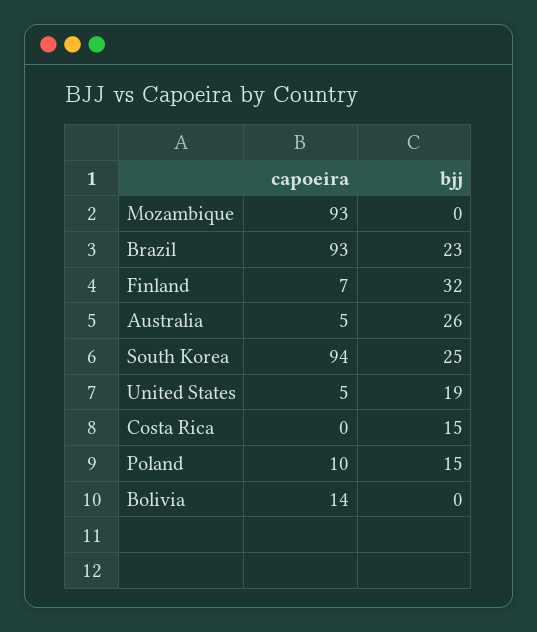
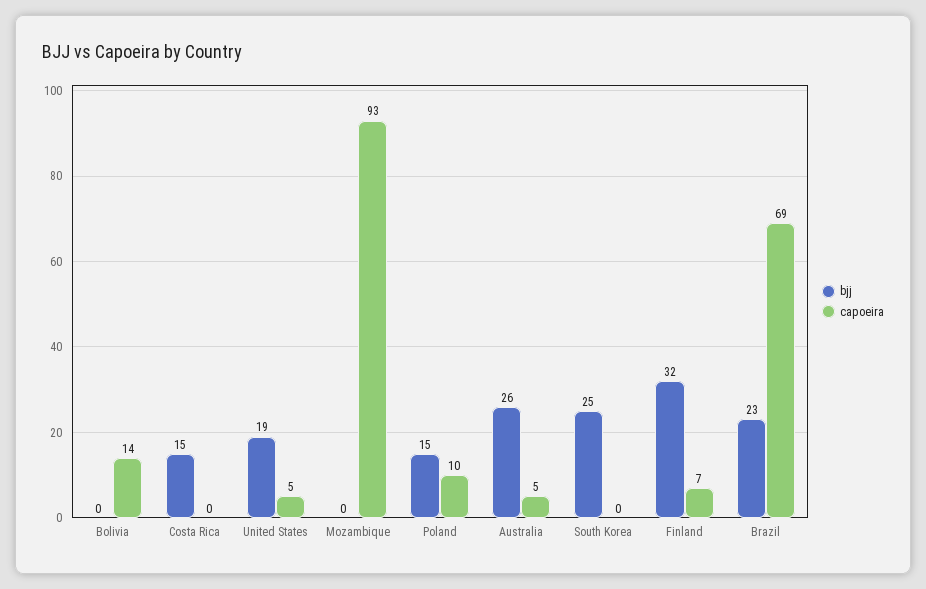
  {
    "capoeira": {
      "Mozambique": 93,
-     "Brazil": 93,
+     "Brazil": 69,
      "Finland": 7,
      "Australia": 5,
-     "South Korea": 94,
+     "South Korea": 0,
      "United States": 5,
      "Costa Rica": 0,
      "Poland": 10,
      "Bolivia": 14
    },
    "bjj": {
      "Mozambique": 0,
      "Brazil": 23,
      "Finland": 32,
      "Australia": 26,
      "South Korea": 25,
      "United States": 19,
      "Costa Rica": 15,
      "Poland": 15,
      "Bolivia": 0
    }
  }

